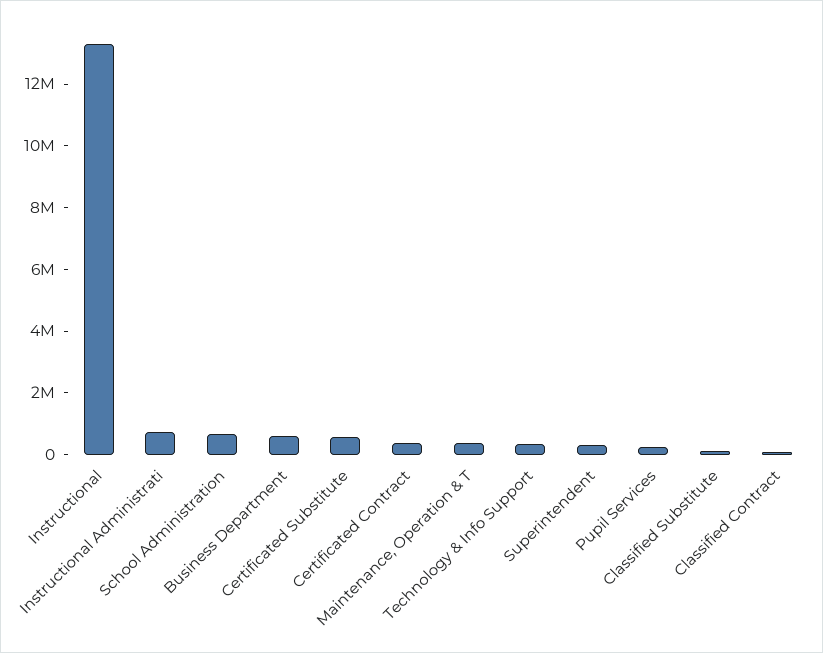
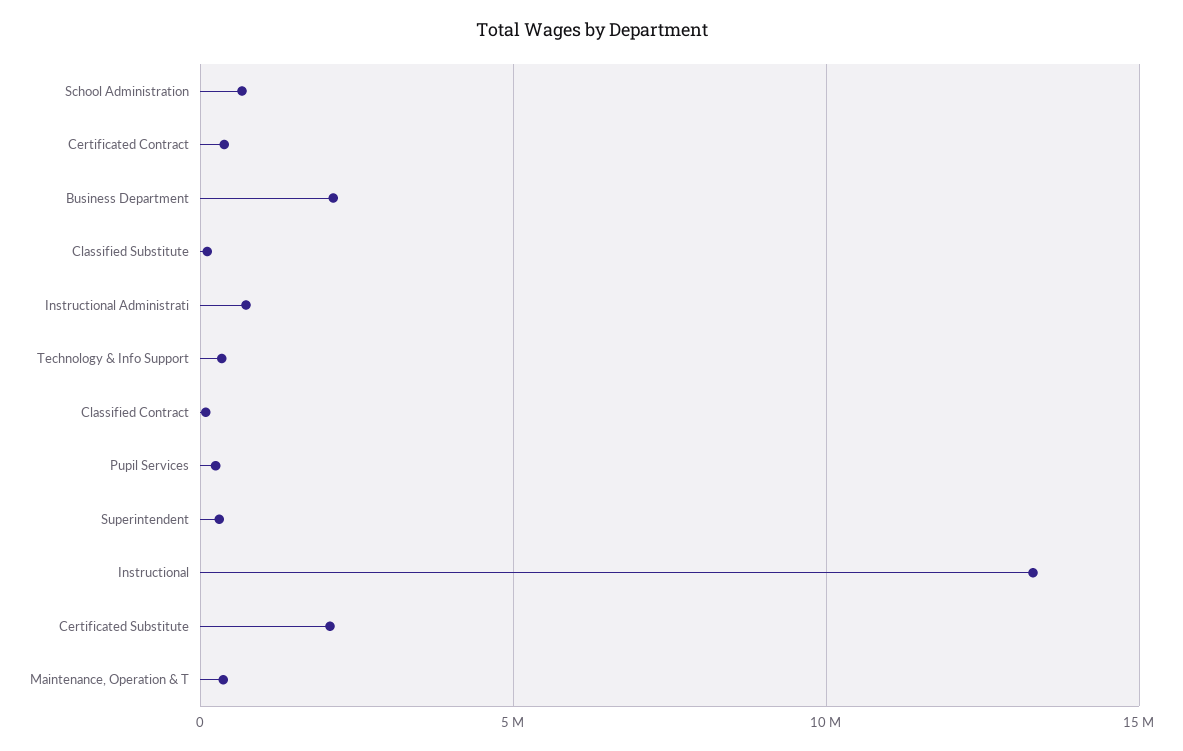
  {
    "Instructional": 13500000,
    "Instructional Administrati": 500000,
    "School Administration": 500000,
-   "Business Department": 500000,
+   "Business Department": 2000000,
-   "Certificated Substitute": 500000,
+   "Certificated Substitute": 2000000,
    "Certificated Contract": 500000,
    "Maintenance, Operation & T": 500000,
    "Technology & Info Support": 500000,
    "Superintendent": 500000,
    "Pupil Services": 0,
    "Classified Substitute": 0,
    "Classified Contract": 0
  }

